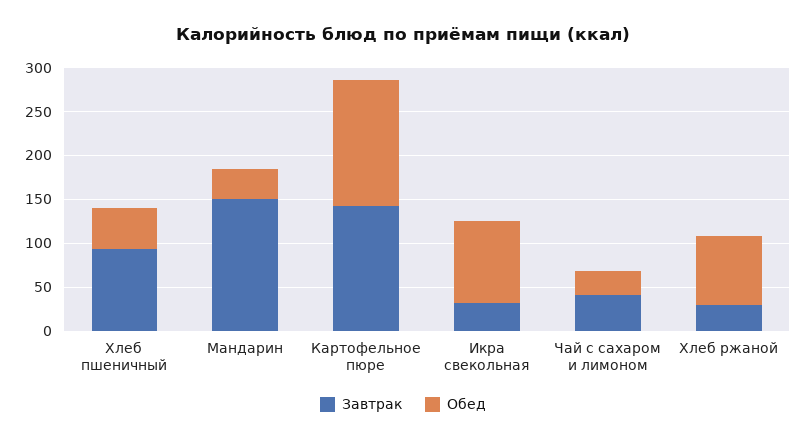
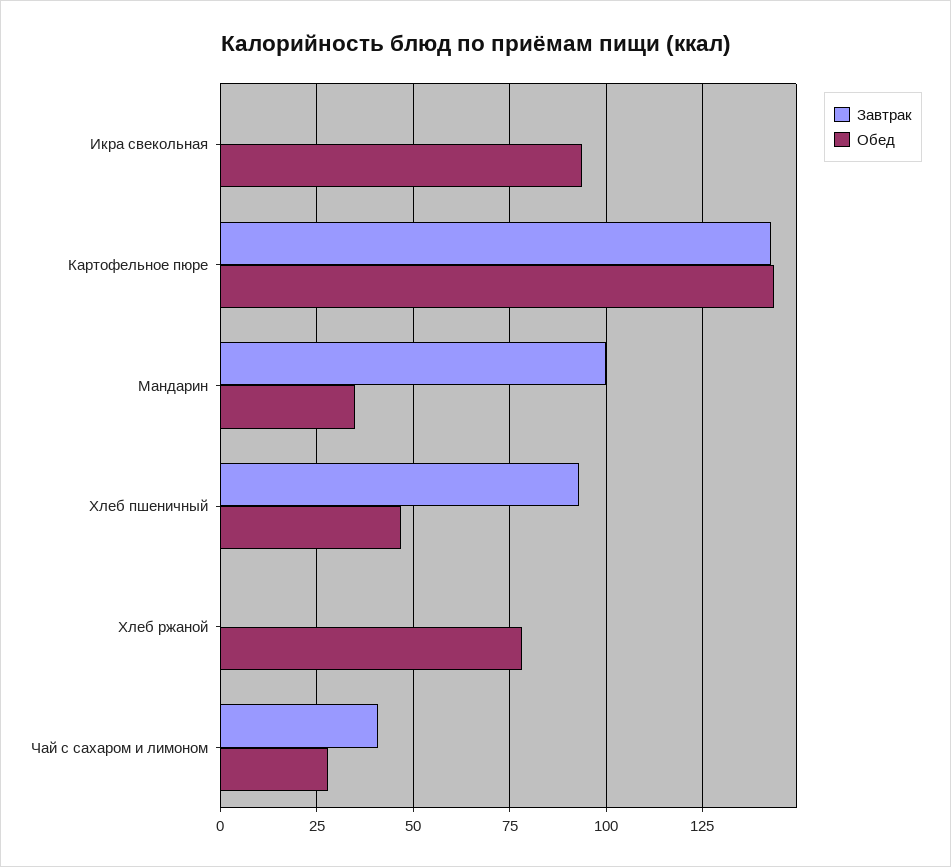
  {
    "Завтрак": {
      "Хлеб пшеничный": 92.5,
-     "Мандарин": 150,
+     "Мандарин": 100,
      "Картофельное пюре": 142.5,
-     "Икра свекольная": 30,
+     "Икра свекольная": 0,
      "Чай с сахаром и лимоном": 40,
-     "Хлеб ржаной": 30
+     "Хлеб ржаной": 0
    },
    "Обед": {
      "Хлеб пшеничный": 47.5,
      "Мандарин": 35,
      "Картофельное пюре": 142.5,
      "Икра свекольная": 95,
      "Чай с сахаром и лимоном": 27.5,
      "Хлеб ржаной": 77.5
    }
  }

